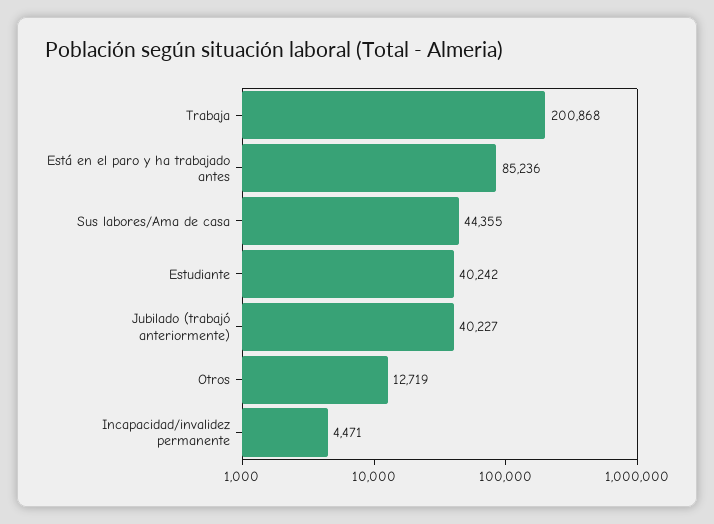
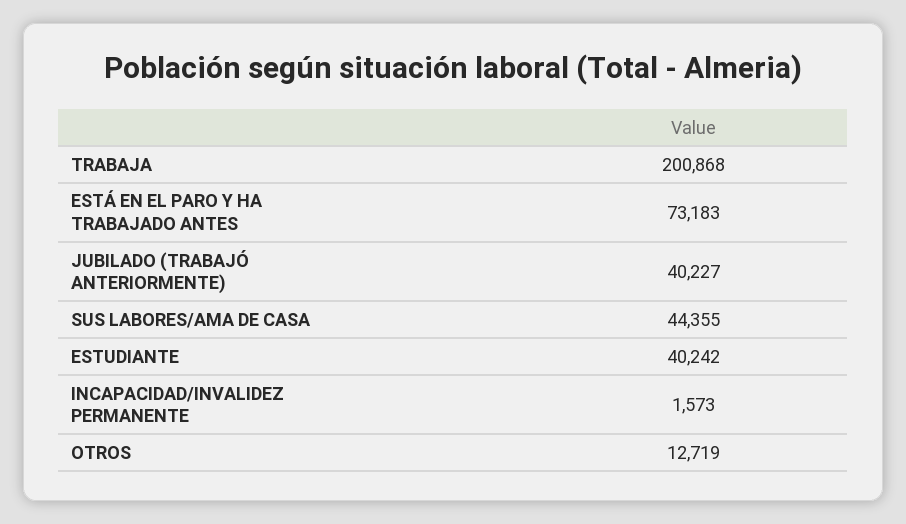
  {
    "Trabaja": 200868,
-   "Está en el paro y ha trabajado antes": 85236,
+   "Está en el paro y ha trabajado antes": 73183,
    "Sus labores/Ama de casa": 44355,
    "Estudiante": 40242,
    "Jubilado (trabajó anteriormente)": 40227,
    "Otros": 12719,
-   "Incapacidad/invalidez permanente": 4471
+   "Incapacidad/invalidez permanente": 1573
  }

